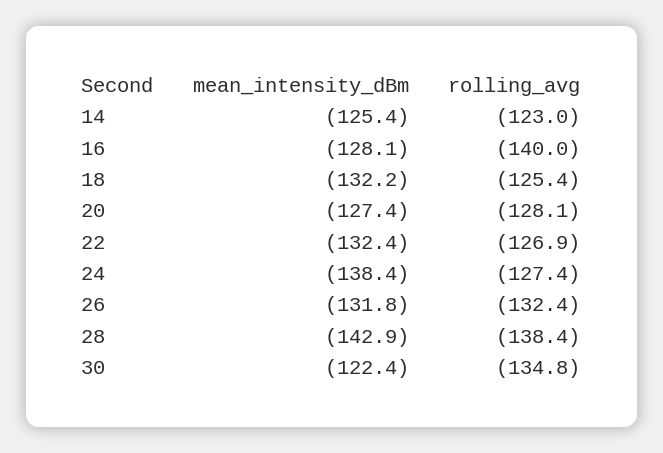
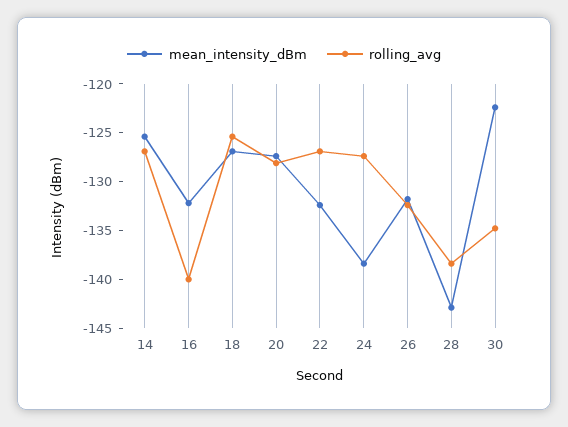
  {
    "mean_intensity_dBm": {
      "14": -125.4,
-     "16": -128.1,
+     "16": -132,
-     "18": -132.2,
+     "18": -127,
      "20": -127.4,
      "22": -132.4,
      "24": -138.4,
      "26": -131.8,
      "28": -142.9,
      "30": -122.4
    },
    "rolling_avg": {
-     "14": -123,
+     "14": -127,
      "16": -140,
      "18": -125.4,
      "20": -128.1,
      "22": -126.9,
      "24": -127.4,
      "26": -132.4,
      "28": -138.4,
      "30": -134.8
    }
  }

